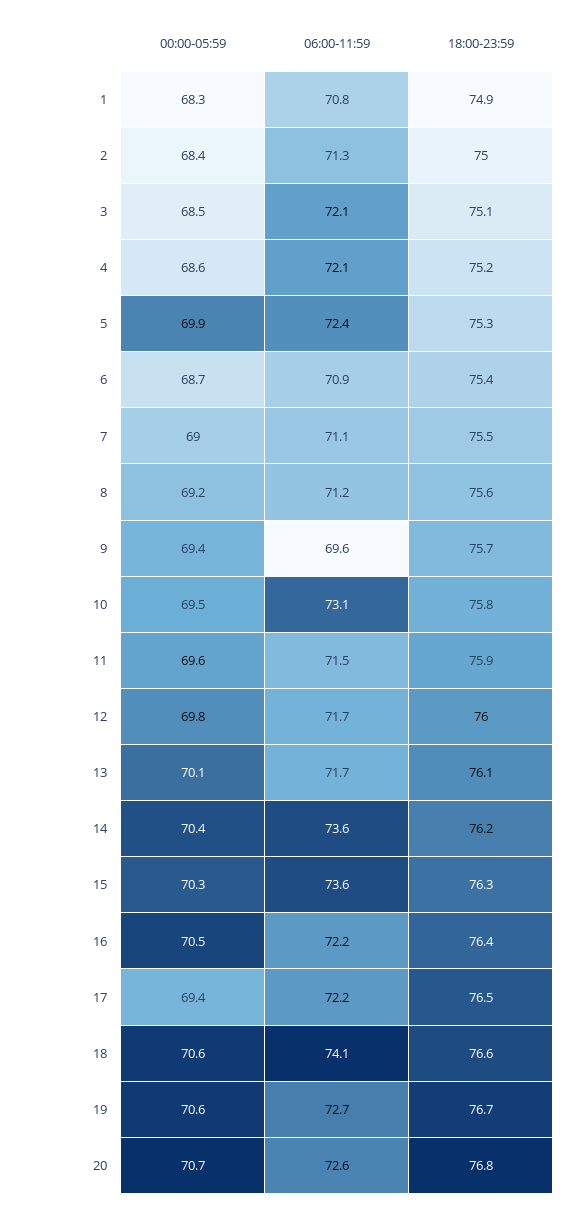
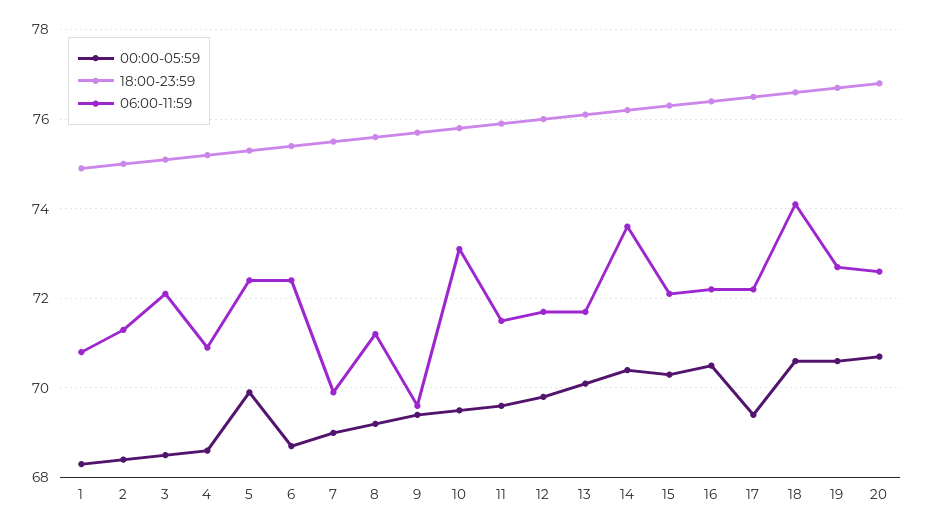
  {
    "00:00-05:59": {
      "1": 68.3,
      "2": 68.4,
      "3": 68.5,
      "4": 68.6,
      "5": 69.9,
      "6": 68.7,
      "7": 69,
      "8": 69.2,
      "9": 69.4,
      "10": 69.5,
      "11": 69.6,
      "12": 69.8,
      "13": 70.1,
      "14": 70.4,
      "15": 70.3,
      "16": 70.5,
      "17": 69.4,
      "18": 70.6,
      "19": 70.6,
      "20": 70.7
    },
    "06:00-11:59": {
      "1": 70.8,
      "2": 71.3,
      "3": 72.1,
-     "4": 72.1,
+     "4": 71,
      "5": 72.4,
-     "6": 70.9,
+     "6": 72.5,
-     "7": 71.1,
+     "7": 70,
      "8": 71.2,
      "9": 69.6,
      "10": 73.1,
      "11": 71.5,
      "12": 71.7,
      "13": 71.7,
      "14": 73.6,
-     "15": 73.6,
+     "15": 72,
      "16": 72.2,
      "17": 72.2,
      "18": 74.1,
      "19": 72.7,
      "20": 72.6
    },
    "18:00-23:59": {
      "1": 74.9,
      "2": 75,
      "3": 75.1,
      "4": 75.2,
      "5": 75.3,
      "6": 75.4,
      "7": 75.5,
      "8": 75.6,
      "9": 75.7,
      "10": 75.8,
      "11": 75.9,
      "12": 76,
      "13": 76.1,
      "14": 76.2,
      "15": 76.3,
      "16": 76.4,
      "17": 76.5,
      "18": 76.6,
      "19": 76.7,
      "20": 76.8
    }
  }

